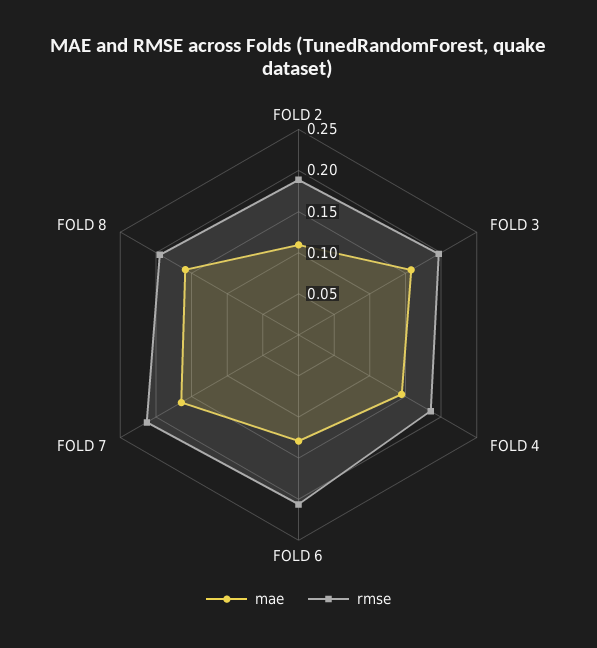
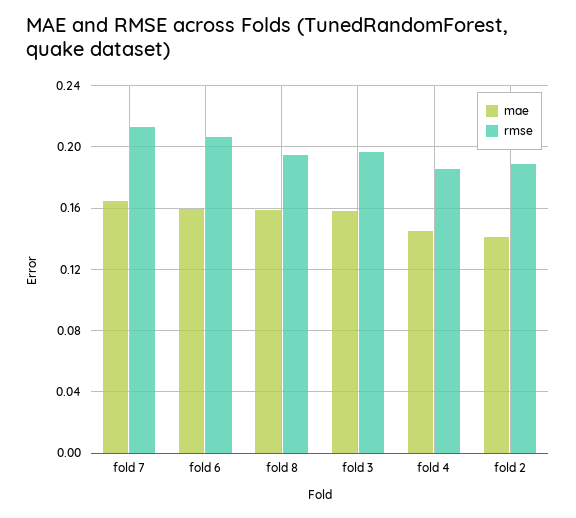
  {
    "mae": {
-     "FOLD 2": 0.11,
+     "FOLD 2": 0.14,
      "FOLD 3": 0.16,
      "FOLD 4": 0.145,
-     "FOLD 6": 0.13,
+     "FOLD 6": 0.16,
      "FOLD 7": 0.165,
      "FOLD 8": 0.16
    },
    "rmse": {
      "FOLD 2": 0.19,
      "FOLD 3": 0.195,
      "FOLD 4": 0.185,
      "FOLD 6": 0.205,
      "FOLD 7": 0.215,
      "FOLD 8": 0.195
    }
  }

